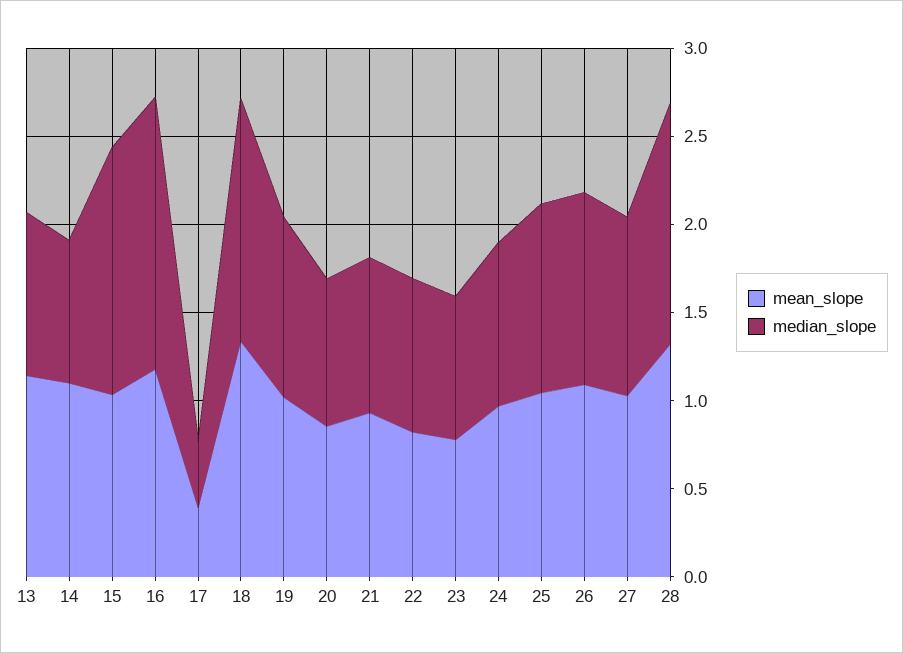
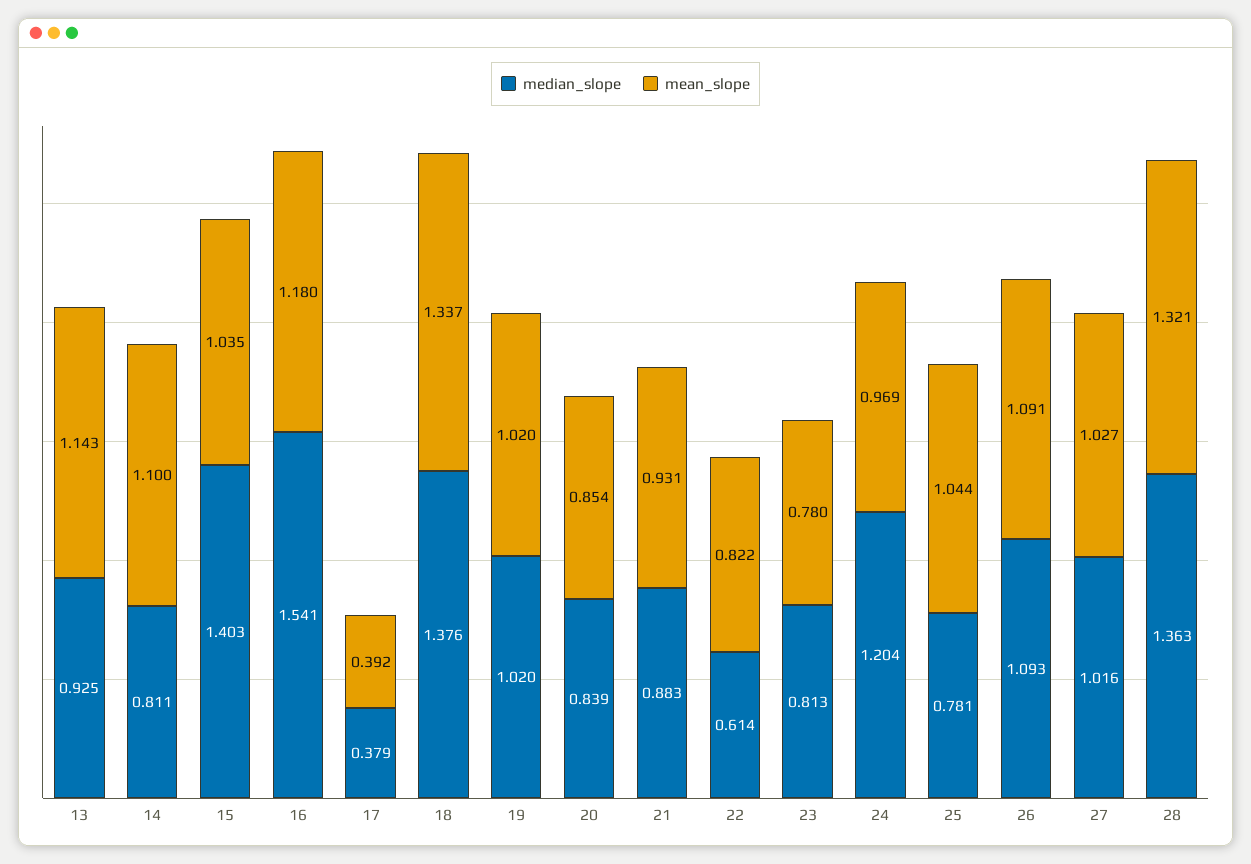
  {
    "mean_slope": {
      "13": 1.143,
      "14": 1.1,
      "15": 1.035,
      "16": 1.18,
      "17": 0.392,
      "18": 1.337,
      "19": 1.02,
      "20": 0.854,
      "21": 0.931,
      "22": 0.822,
      "23": 0.78,
      "24": 0.969,
      "25": 1.044,
      "26": 1.091,
      "27": 1.027,
      "28": 1.321
    },
    "median_slope": {
      "13": 0.925,
      "14": 0.811,
      "15": 1.403,
      "16": 1.541,
      "17": 0.379,
      "18": 1.376,
      "19": 1.02,
      "20": 0.839,
      "21": 0.883,
-     "22": 0.9,
+     "22": 0.614,
      "23": 0.813,
-     "24": 0.9,
+     "24": 1.204,
-     "25": 1.1,
+     "25": 0.781,
      "26": 1.093,
      "27": 1.016,
      "28": 1.363
    }
  }

